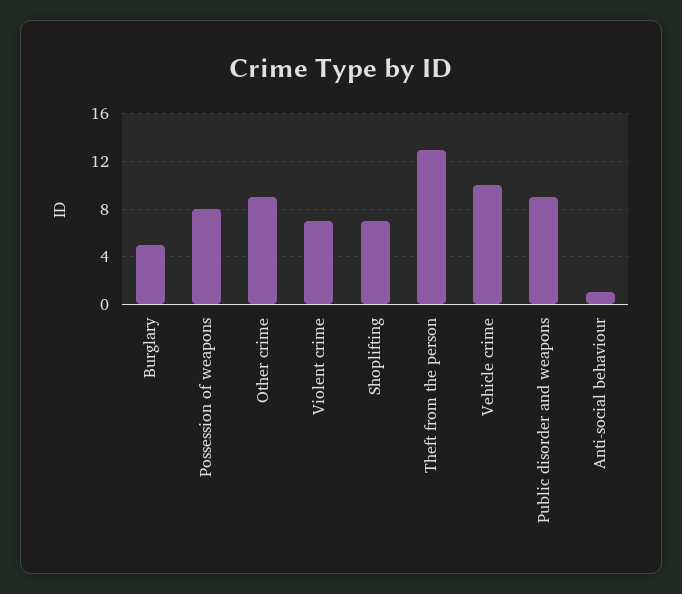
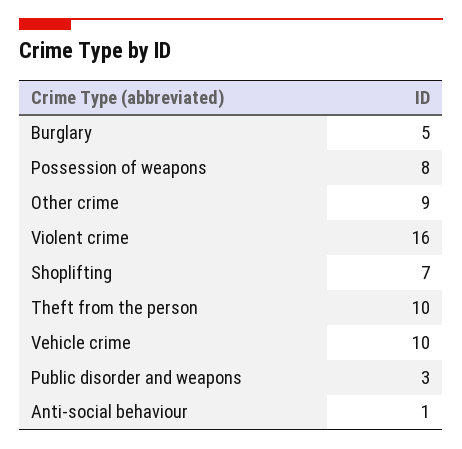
  {
    "Burglary": 5,
    "Possession of weapons": 8,
    "Other crime": 9,
-   "Violent crime": 7,
+   "Violent crime": 16,
    "Shoplifting": 7,
-   "Theft from the person": 13,
+   "Theft from the person": 10,
    "Vehicle crime": 10,
-   "Public disorder and weapons": 9,
+   "Public disorder and weapons": 3,
    "Anti-social behaviour": 1
  }

